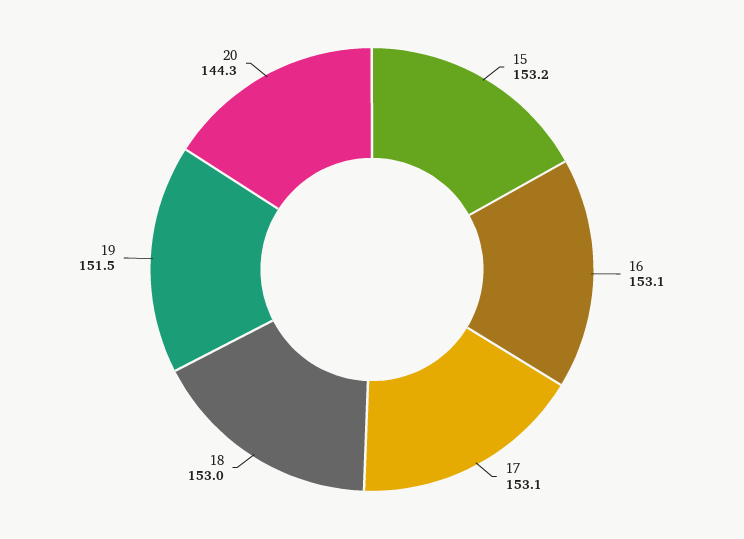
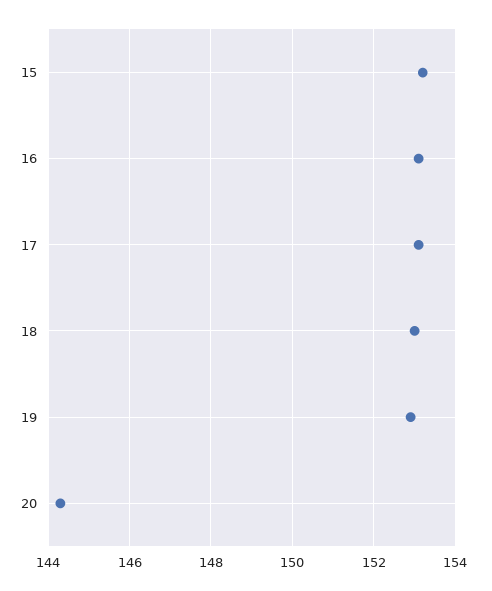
  {
    "15": 153.2,
    "16": 153.1,
    "17": 153.1,
    "18": 153,
-   "19": 151.5,
+   "19": 153,
    "20": 144.3
  }

